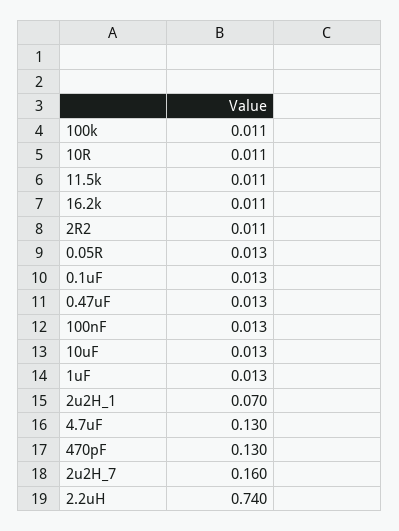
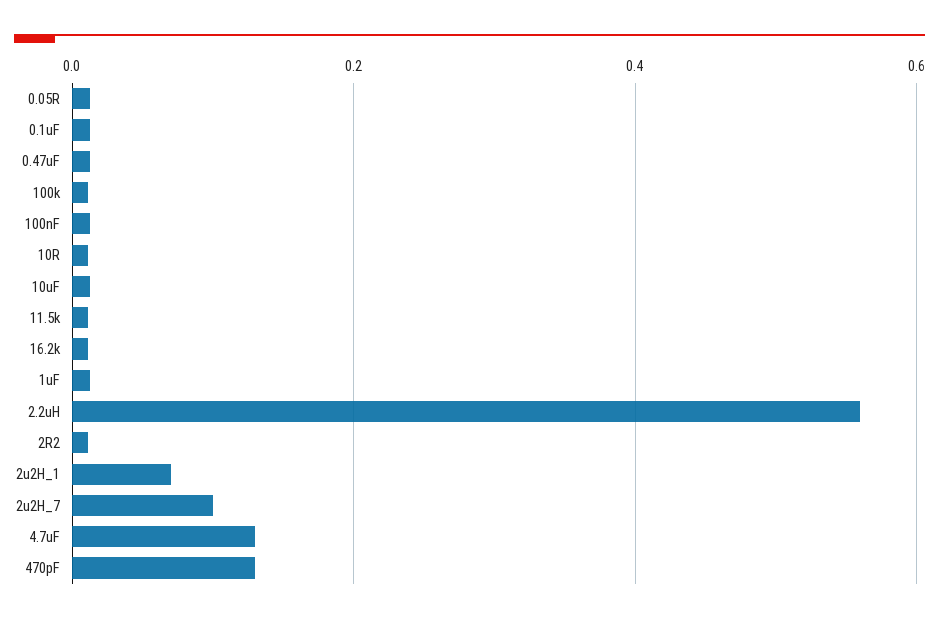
  {
    "100k": 0.011,
    "10R": 0.011,
    "11.5k": 0.011,
    "16.2k": 0.011,
    "2R2": 0.011,
    "0.05R": 0.013,
    "0.1uF": 0.013,
    "0.47uF": 0.013,
    "100nF": 0.013,
    "10uF": 0.013,
    "1uF": 0.013,
    "2u2H_1": 0.07,
    "4.7uF": 0.13,
    "470pF": 0.13,
-   "2u2H_7": 0.16,
+   "2u2H_7": 0.1,
-   "2.2uH": 0.74
+   "2.2uH": 0.56
  }

